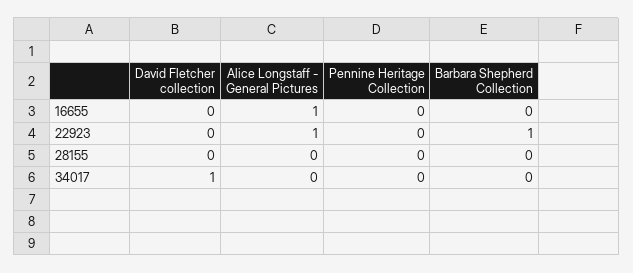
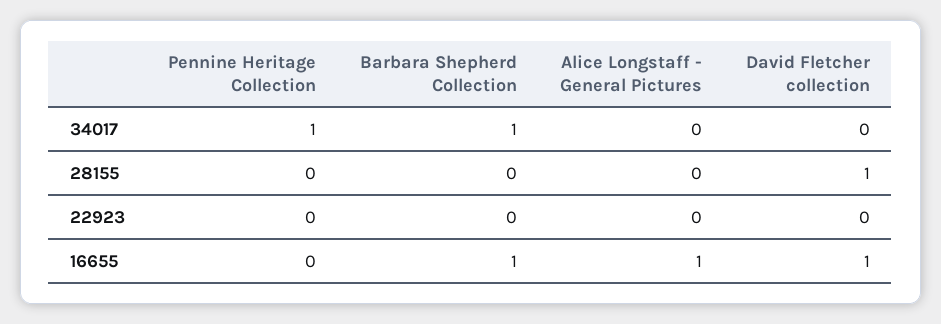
  {
    "David Fletcher collection": {
-     "16655": 0,
+     "16655": 1,
      "22923": 0,
-     "28155": 0,
+     "28155": 1,
-     "34017": 1
+     "34017": 0
    },
    "Alice Longstaff - General Pictures": {
      "16655": 1,
-     "22923": 1,
+     "22923": 0,
      "28155": 0,
      "34017": 0
    },
    "Pennine Heritage Collection": {
      "16655": 0,
      "22923": 0,
      "28155": 0,
-     "34017": 0
+     "34017": 1
    },
    "Barbara Shepherd Collection": {
-     "16655": 0,
+     "16655": 1,
-     "22923": 1,
+     "22923": 0,
      "28155": 0,
-     "34017": 0
+     "34017": 1
    }
  }

